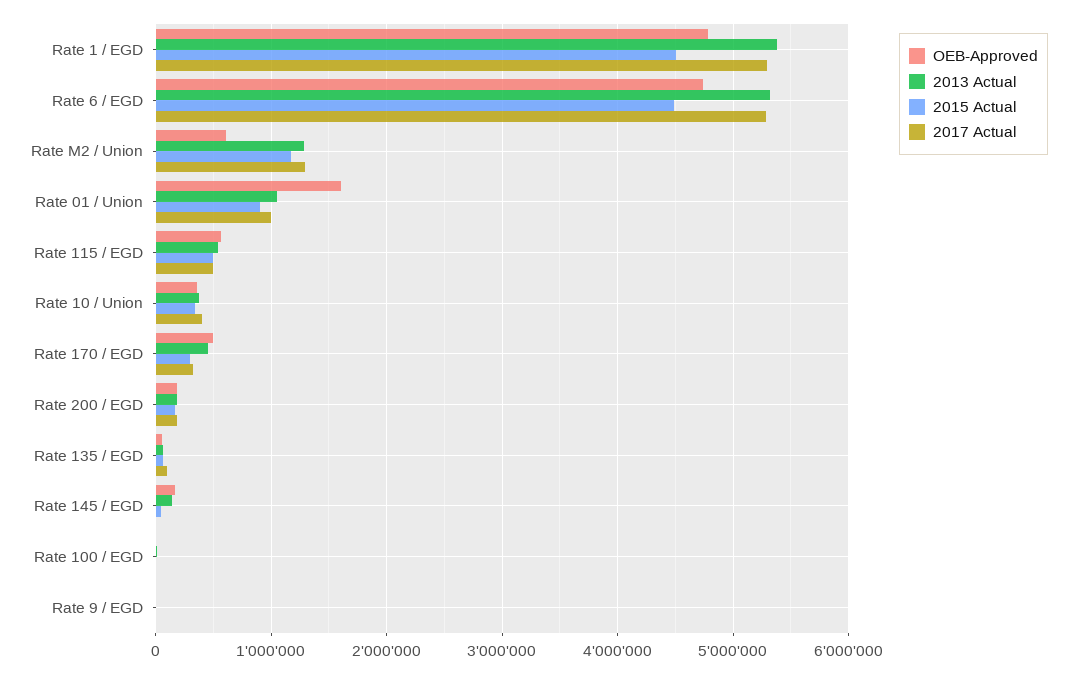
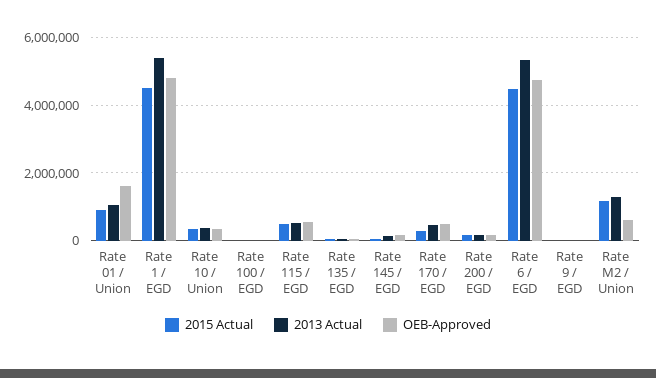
  {
    "OEB-Approved": {
      "Rate 1 / EGD": 4800000,
      "Rate 6 / EGD": 4700000,
      "Rate M2 / Union": 600000,
      "Rate 01 / Union": 1600000,
      "Rate 115 / EGD": 600000,
      "Rate 10 / Union": 400000,
      "Rate 170 / EGD": 500000,
      "Rate 200 / EGD": 200000,
      "Rate 135 / EGD": 100000,
      "Rate 145 / EGD": 200000,
      "Rate 100 / EGD": 0,
      "Rate 9 / EGD": 0
    },
    "2013 Actual": {
      "Rate 1 / EGD": 5400000,
      "Rate 6 / EGD": 5300000,
      "Rate M2 / Union": 1300000,
      "Rate 01 / Union": 1100000,
      "Rate 115 / EGD": 500000,
      "Rate 10 / Union": 400000,
      "Rate 170 / EGD": 500000,
      "Rate 200 / EGD": 200000,
      "Rate 135 / EGD": 100000,
      "Rate 145 / EGD": 100000,
      "Rate 100 / EGD": 0,
      "Rate 9 / EGD": 0
    },
    "2015 Actual": {
      "Rate 1 / EGD": 4500000,
      "Rate 6 / EGD": 4500000,
      "Rate M2 / Union": 1200000,
      "Rate 01 / Union": 900000,
      "Rate 115 / EGD": 500000,
      "Rate 10 / Union": 300000,
      "Rate 170 / EGD": 300000,
      "Rate 200 / EGD": 200000,
      "Rate 135 / EGD": 100000,
      "Rate 145 / EGD": 0,
      "Rate 100 / EGD": 0,
      "Rate 9 / EGD": 0
-   },
+   }
-   "2017 Actual": {
-     "Rate 1 / EGD": 5300000,
-     "Rate 6 / EGD": 5300000,
-     "Rate M2 / Union": 1300000,
-     "Rate 01 / Union": 1000000,
-     "Rate 115 / EGD": 500000,
-     "Rate 10 / Union": 400000,
-     "Rate 170 / EGD": 300000,
-     "Rate 200 / EGD": 200000,
-     "Rate 135 / EGD": 100000,
-     "Rate 145 / EGD": 0,
-     "Rate 100 / EGD": 0,
-     "Rate 9 / EGD": 0
-   }
  }

